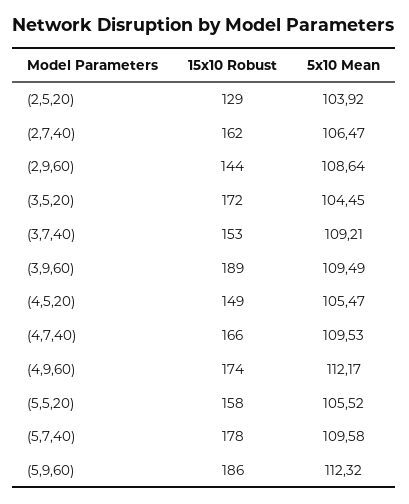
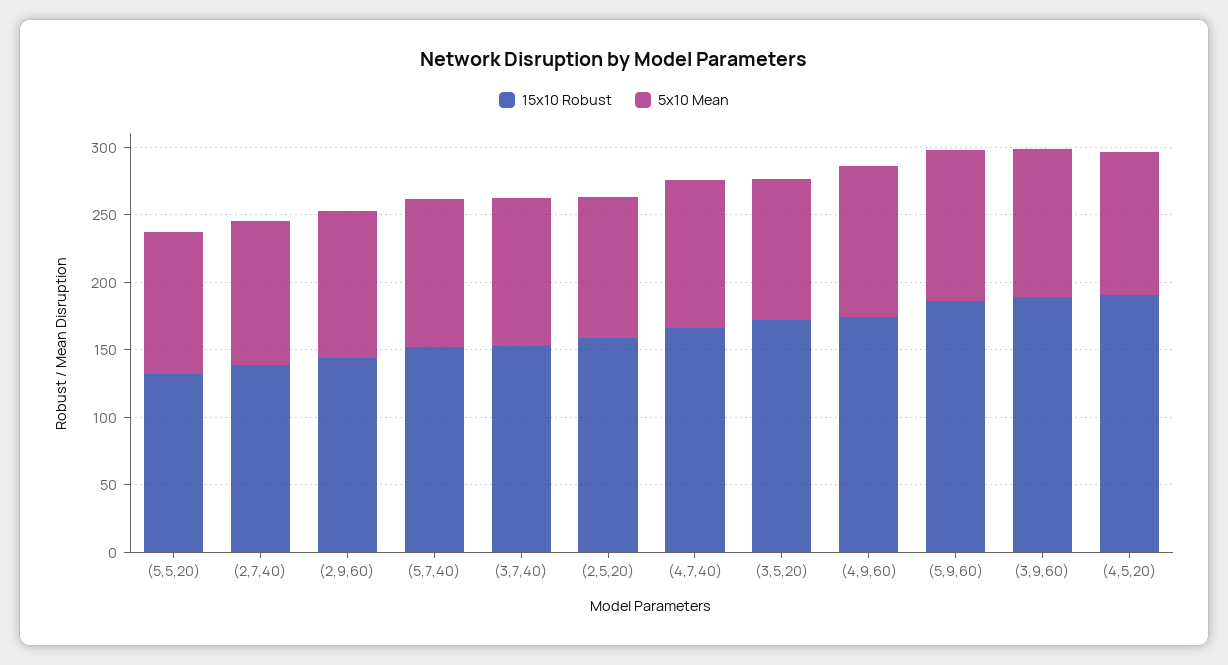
  {
    "15x10 Robust": {
-     "(2,5,20)": 129,
+     "(2,5,20)": 160,
-     "(2,7,40)": 162,
+     "(2,7,40)": 140,
      "(2,9,60)": 144,
      "(3,5,20)": 172,
      "(3,7,40)": 153,
      "(3,9,60)": 189,
-     "(4,5,20)": 149,
+     "(4,5,20)": 190,
      "(4,7,40)": 166,
      "(4,9,60)": 174,
-     "(5,5,20)": 158,
+     "(5,5,20)": 130,
-     "(5,7,40)": 178,
+     "(5,7,40)": 150,
      "(5,9,60)": 186
    },
    "5x10 Mean": {
      "(2,5,20)": 103.92,
      "(2,7,40)": 106.47,
      "(2,9,60)": 108.64,
      "(3,5,20)": 104.45,
      "(3,7,40)": 109.21,
      "(3,9,60)": 109.49,
      "(4,5,20)": 105.47,
      "(4,7,40)": 109.53,
      "(4,9,60)": 112.17,
      "(5,5,20)": 105.52,
      "(5,7,40)": 109.58,
      "(5,9,60)": 112.32
    }
  }

